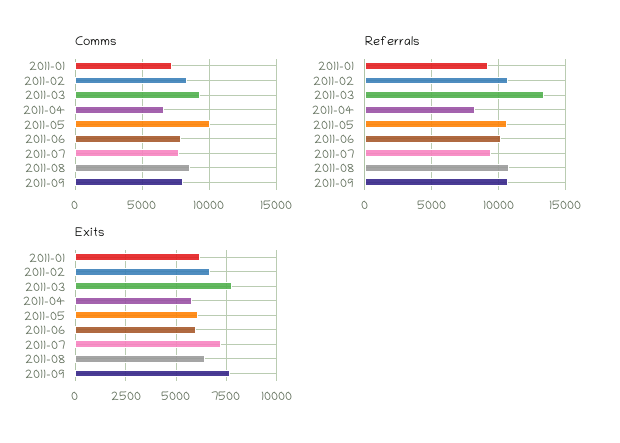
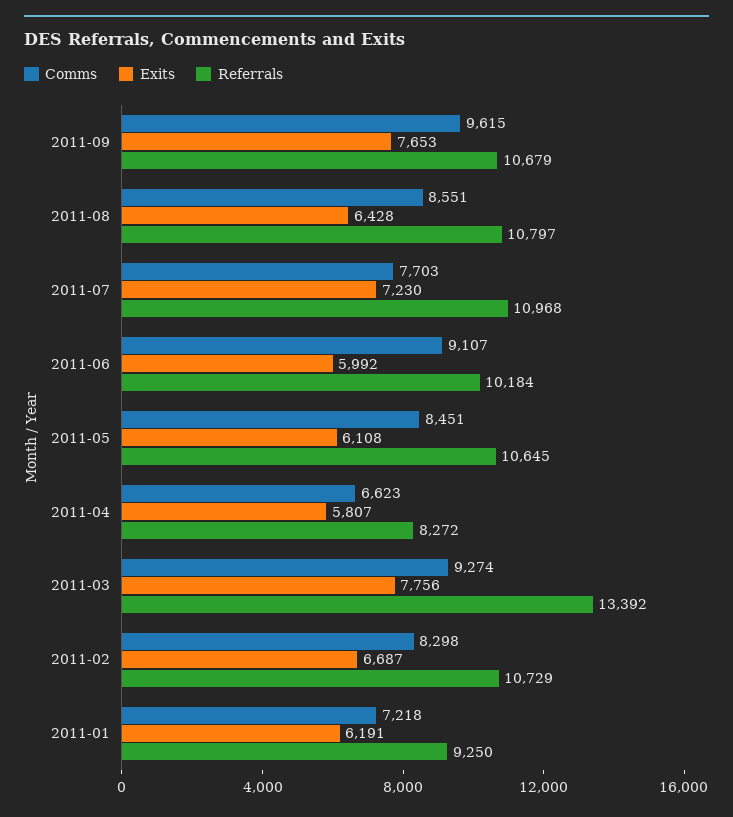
  {
    "Comms": {
      "2011-01": 7218,
      "2011-02": 8298,
      "2011-03": 9274,
      "2011-04": 6623,
-     "2011-05": 10000,
+     "2011-05": 8451,
-     "2011-06": 8000,
+     "2011-06": 9107,
      "2011-07": 7703,
      "2011-08": 8551,
-     "2011-09": 8000
+     "2011-09": 9615
    },
    "Referrals": {
      "2011-01": 9250,
      "2011-02": 10729,
      "2011-03": 13392,
      "2011-04": 8272,
      "2011-05": 10645,
      "2011-06": 10184,
-     "2011-07": 9500,
+     "2011-07": 10968,
      "2011-08": 10797,
      "2011-09": 10679
    },
    "Exits": {
      "2011-01": 6191,
      "2011-02": 6687,
      "2011-03": 7756,
      "2011-04": 5807,
      "2011-05": 6108,
      "2011-06": 5992,
      "2011-07": 7230,
      "2011-08": 6428,
      "2011-09": 7653
    }
  }

